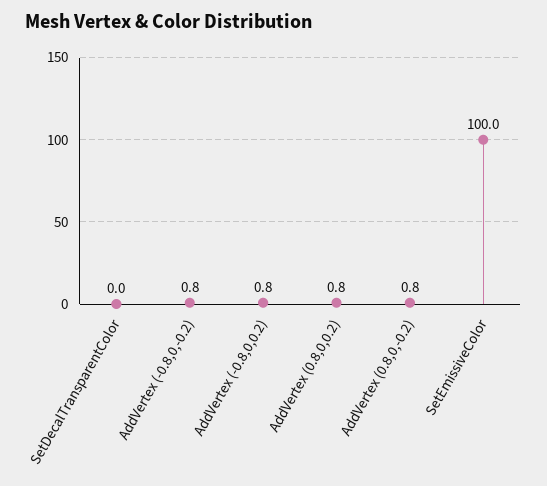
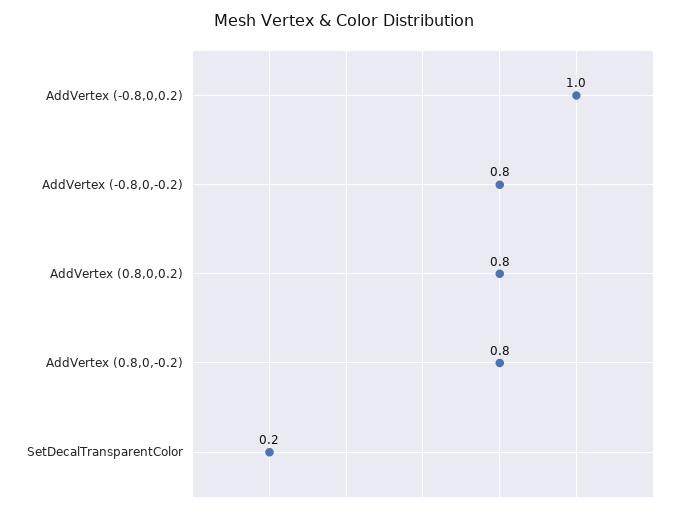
  {
-   "SetDecalTransparentColor": 0,
+   "SetDecalTransparentColor": 0.2,
    "AddVertex (-0.8,0,-0.2)": 0.8,
-   "AddVertex (-0.8,0,0.2)": 0.8,
+   "AddVertex (-0.8,0,0.2)": 1,
    "AddVertex (0.8,0,0.2)": 0.8,
-   "AddVertex (0.8,0,-0.2)": 0.8,
+   "AddVertex (0.8,0,-0.2)": 0.8
-   "SetEmissiveColor": 100
  }

